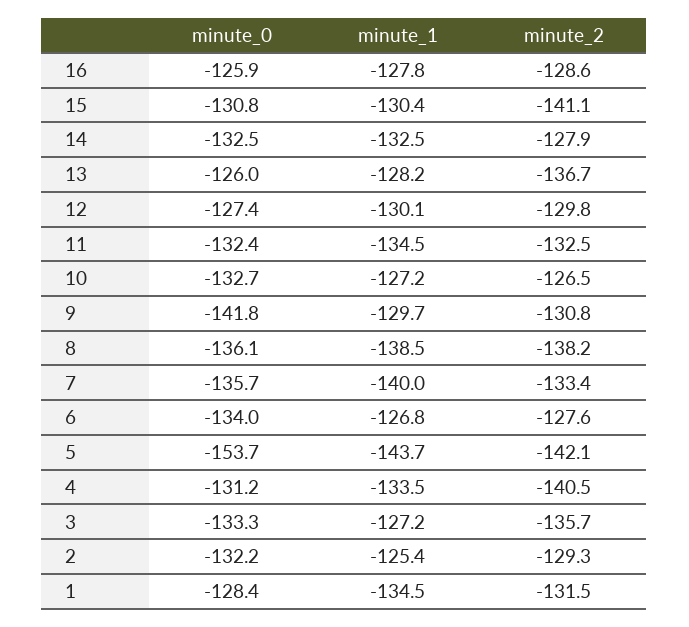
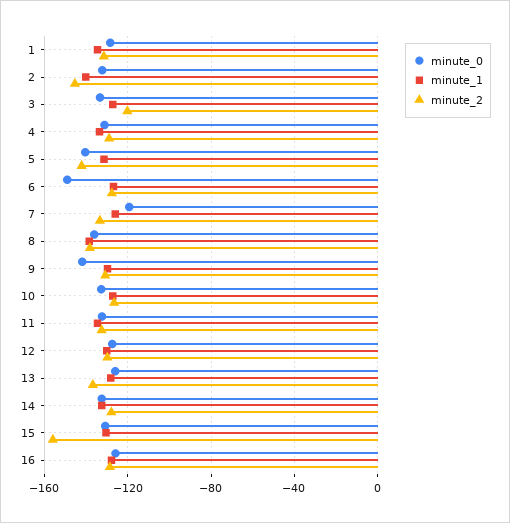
  {
    "minute_0": {
      "16": -125.9,
      "15": -130.8,
      "14": -132.5,
      "13": -126,
      "12": -127.4,
      "11": -132.4,
      "10": -132.7,
      "9": -141.8,
      "8": -136.1,
-     "7": -135.7,
+     "7": -120,
-     "6": -134,
+     "6": -150,
-     "5": -153.7,
+     "5": -140,
      "4": -131.2,
      "3": -133.3,
      "2": -132.2,
      "1": -128.4
    },
    "minute_1": {
      "16": -127.8,
      "15": -130.4,
      "14": -132.5,
      "13": -128.2,
      "12": -130.1,
      "11": -134.5,
      "10": -127.2,
      "9": -129.7,
      "8": -138.5,
-     "7": -140,
+     "7": -125,
      "6": -126.8,
-     "5": -143.7,
+     "5": -130,
      "4": -133.5,
      "3": -127.2,
-     "2": -125.4,
+     "2": -140,
      "1": -134.5
    },
    "minute_2": {
      "16": -128.6,
-     "15": -141.1,
+     "15": -155,
      "14": -127.9,
      "13": -136.7,
      "12": -129.8,
      "11": -132.5,
      "10": -126.5,
      "9": -130.8,
      "8": -138.2,
      "7": -133.4,
      "6": -127.6,
      "5": -142.1,
-     "4": -140.5,
+     "4": -130,
-     "3": -135.7,
+     "3": -120,
-     "2": -129.3,
+     "2": -145,
      "1": -131.5
    }
  }

